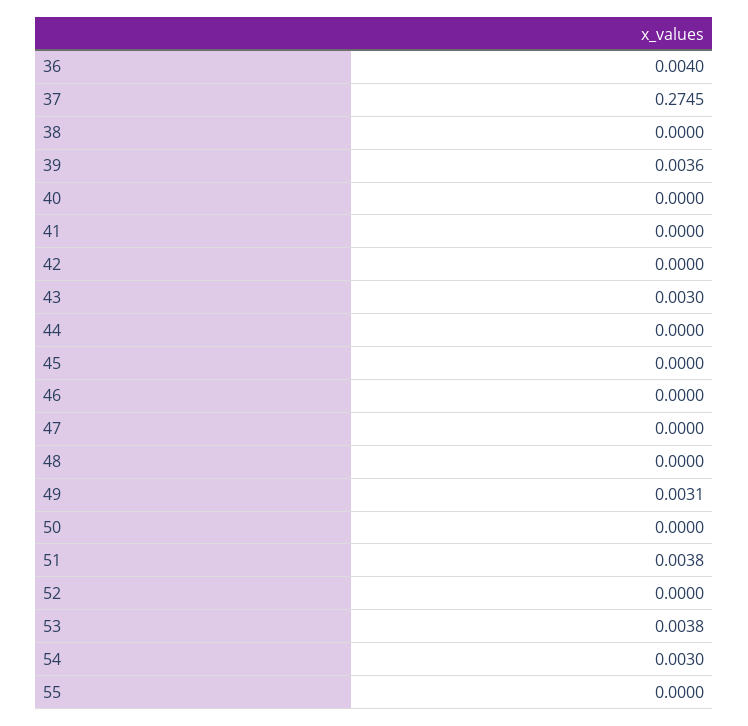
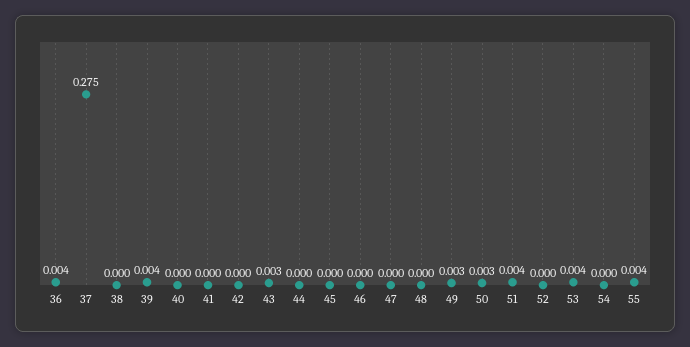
  {
    "36": 0.004,
    "37": 0.2745,
    "38": 0,
    "39": 0.0036,
    "40": 0,
    "41": 0,
    "42": 0,
    "43": 0.003,
    "44": 0,
    "45": 0,
    "46": 0,
    "47": 0,
    "48": 0,
    "49": 0.0031,
-   "50": 0,
+   "50": 0.003,
    "51": 0.0038,
    "52": 0,
    "53": 0.0038,
-   "54": 0.003,
+   "54": 0,
-   "55": 0
+   "55": 0.004
  }

